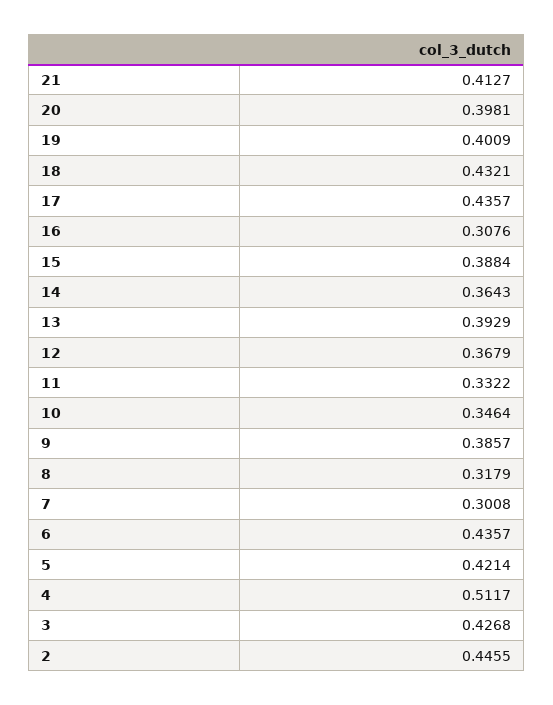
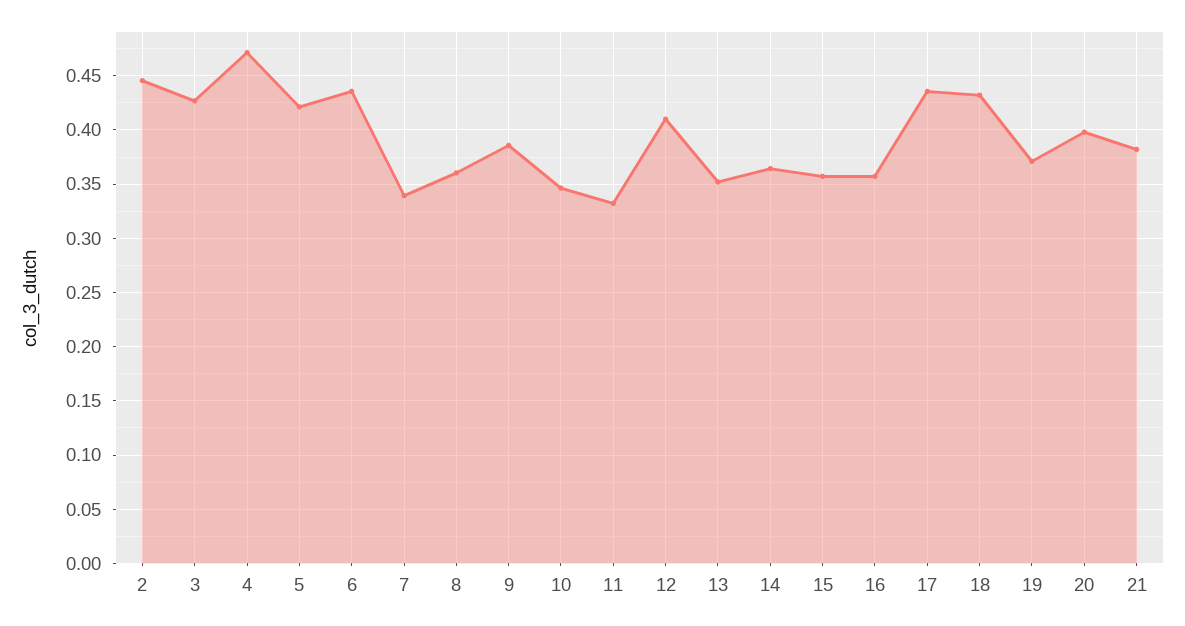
  {
-   "21": 0.4127,
+   "21": 0.38,
    "20": 0.3981,
-   "19": 0.4009,
+   "19": 0.37,
    "18": 0.4321,
    "17": 0.4357,
-   "16": 0.3076,
+   "16": 0.36,
-   "15": 0.3884,
+   "15": 0.36,
    "14": 0.3643,
-   "13": 0.3929,
+   "13": 0.35,
-   "12": 0.3679,
+   "12": 0.41,
    "11": 0.3322,
    "10": 0.3464,
    "9": 0.3857,
-   "8": 0.3179,
+   "8": 0.36,
-   "7": 0.3008,
+   "7": 0.34,
    "6": 0.4357,
    "5": 0.4214,
-   "4": 0.5117,
+   "4": 0.47,
    "3": 0.4268,
    "2": 0.4455
  }

